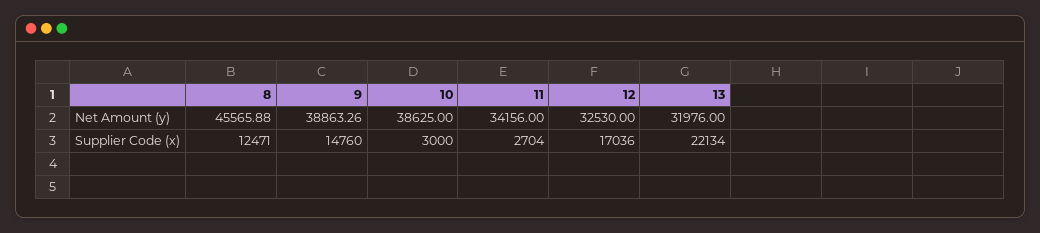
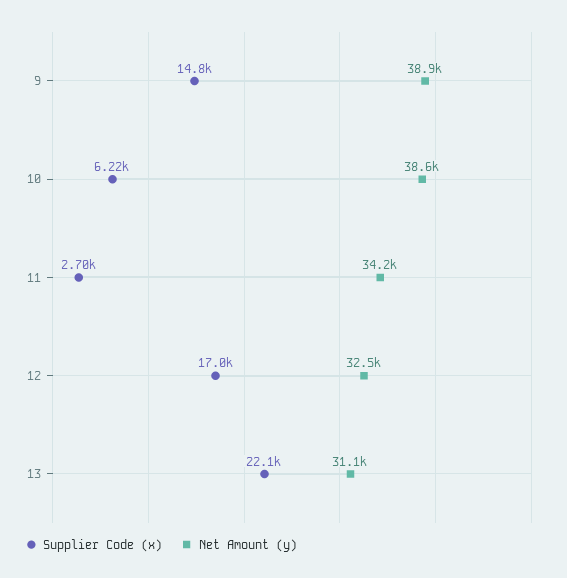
  {
    "Net Amount (y)": {
-     "8": 45565.88,
      "9": 38863.26,
      "10": 38625,
      "11": 34156,
      "12": 32530,
-     "13": 31976
+     "13": 31100
    },
    "Supplier Code (x)": {
-     "8": 12471,
      "9": 14760,
-     "10": 3000,
+     "10": 6220,
      "11": 2704,
      "12": 17036,
      "13": 22134
    }
  }

